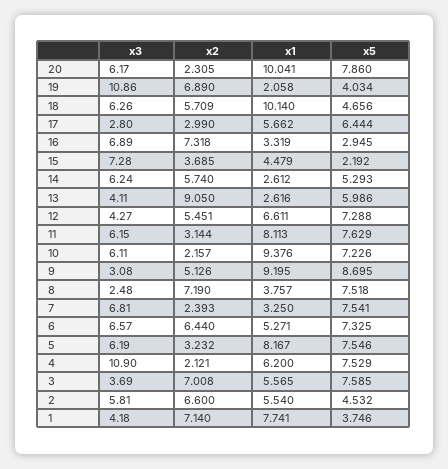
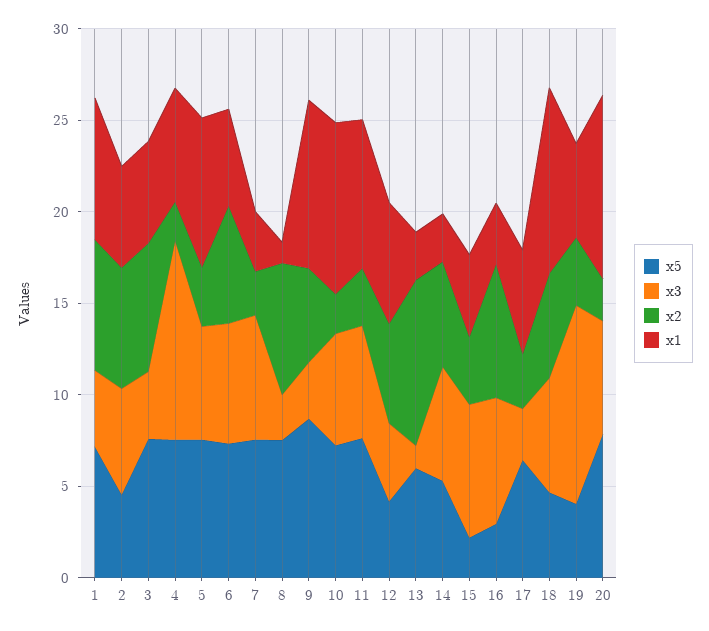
  {
    "x3": {
      "20": 6.17,
      "19": 10.86,
      "18": 6.26,
      "17": 2.8,
      "16": 6.89,
      "15": 7.28,
      "14": 6.24,
-     "13": 4.11,
+     "13": 1,
      "12": 4.27,
      "11": 6.15,
      "10": 6.11,
      "9": 3.08,
      "8": 2.48,
      "7": 6.81,
      "6": 6.57,
      "5": 6.19,
      "4": 10.9,
      "3": 3.69,
      "2": 5.81,
      "1": 4.18
    },
    "x2": {
      "20": 2.305,
-     "19": 6.89,
+     "19": 4,
      "18": 5.709,
      "17": 2.99,
      "16": 7.318,
      "15": 3.685,
      "14": 5.74,
      "13": 9.05,
      "12": 5.451,
      "11": 3.144,
      "10": 2.157,
      "9": 5.126,
      "8": 7.19,
      "7": 2.393,
      "6": 6.44,
      "5": 3.232,
      "4": 2.121,
      "3": 7.008,
      "2": 6.6,
      "1": 7.14
    },
    "x1": {
      "20": 10.041,
-     "19": 2.058,
+     "19": 5,
      "18": 10.14,
      "17": 5.662,
      "16": 3.319,
      "15": 4.479,
      "14": 2.612,
      "13": 2.616,
      "12": 6.611,
      "11": 8.113,
      "10": 9.376,
      "9": 9.195,
-     "8": 3.757,
+     "8": 1,
      "7": 3.25,
      "6": 5.271,
      "5": 8.167,
      "4": 6.2,
      "3": 5.565,
      "2": 5.54,
      "1": 7.741
    },
    "x5": {
      "20": 7.86,
      "19": 4.034,
      "18": 4.656,
      "17": 6.444,
      "16": 2.945,
      "15": 2.192,
      "14": 5.293,
      "13": 5.986,
-     "12": 7.288,
+     "12": 4,
      "11": 7.629,
      "10": 7.226,
      "9": 8.695,
      "8": 7.518,
      "7": 7.541,
      "6": 7.325,
      "5": 7.546,
      "4": 7.529,
      "3": 7.585,
      "2": 4.532,
-     "1": 3.746
+     "1": 7
    }
  }

